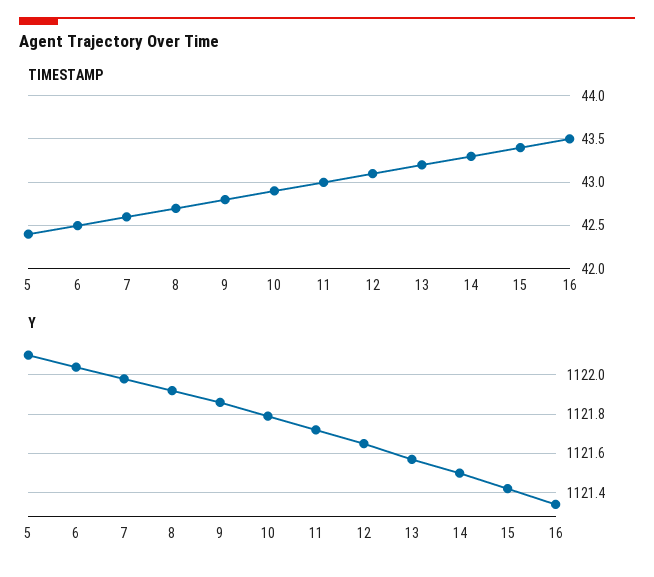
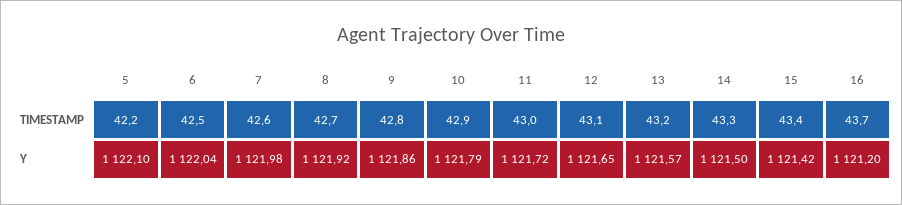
  {
    "TIMESTAMP": {
-     "5": 42.4,
+     "5": 42.2,
      "6": 42.5,
      "7": 42.6,
      "8": 42.7,
      "9": 42.8,
      "10": 42.9,
      "11": 43,
      "12": 43.1,
      "13": 43.2,
      "14": 43.3,
      "15": 43.4,
-     "16": 43.5
+     "16": 43.7
    },
    "Y": {
      "5": 1122.1,
      "6": 1122.04,
      "7": 1121.98,
      "8": 1121.92,
      "9": 1121.86,
      "10": 1121.79,
      "11": 1121.72,
      "12": 1121.65,
      "13": 1121.57,
      "14": 1121.5,
      "15": 1121.42,
-     "16": 1121.35
+     "16": 1121.2
    }
  }

